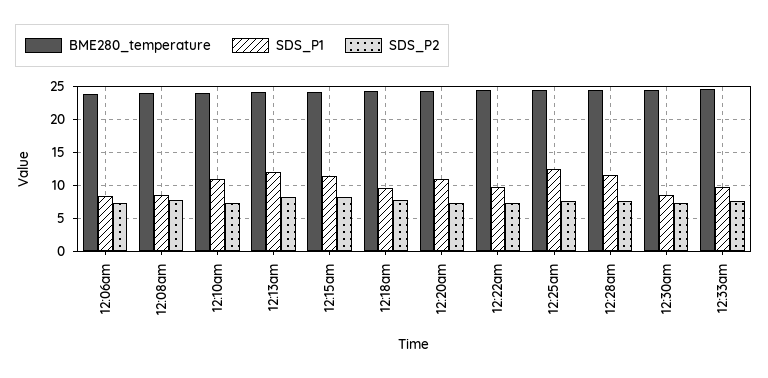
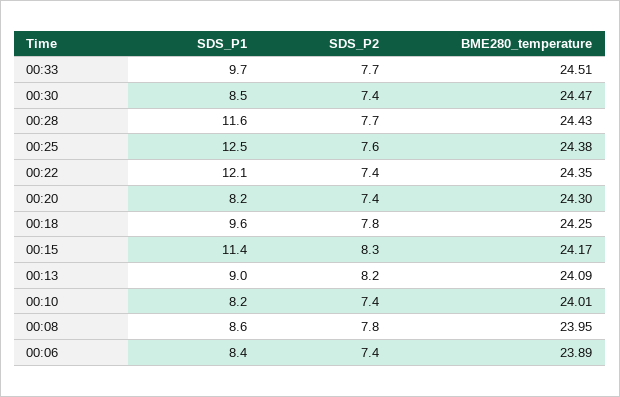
  {
    "BME280_temperature": {
      "12:06am": 23.89,
      "12:08am": 23.95,
      "12:10am": 24.01,
      "12:13am": 24.09,
      "12:15am": 24.17,
      "12:18am": 24.25,
      "12:20am": 24.3,
      "12:22am": 24.35,
      "12:25am": 24.38,
      "12:28am": 24.43,
      "12:30am": 24.47,
      "12:33am": 24.51
    },
    "SDS_P1": {
      "12:06am": 8.4,
      "12:08am": 8.6,
-     "12:10am": 11,
+     "12:10am": 8.2,
-     "12:13am": 12,
+     "12:13am": 9,
      "12:15am": 11.4,
      "12:18am": 9.6,
-     "12:20am": 11,
+     "12:20am": 8.2,
-     "12:22am": 10,
+     "12:22am": 12.1,
      "12:25am": 12.5,
      "12:28am": 11.6,
      "12:30am": 8.5,
      "12:33am": 9.7
    },
    "SDS_P2": {
      "12:06am": 7.4,
      "12:08am": 7.8,
      "12:10am": 7.4,
      "12:13am": 8.2,
      "12:15am": 8.3,
      "12:18am": 7.8,
      "12:20am": 7.4,
      "12:22am": 7.4,
      "12:25am": 7.6,
      "12:28am": 7.7,
      "12:30am": 7.4,
      "12:33am": 7.7
    }
  }

